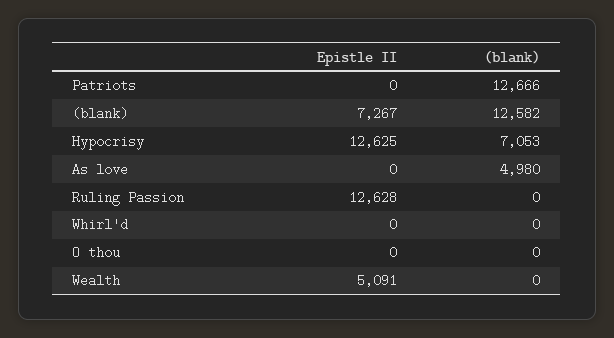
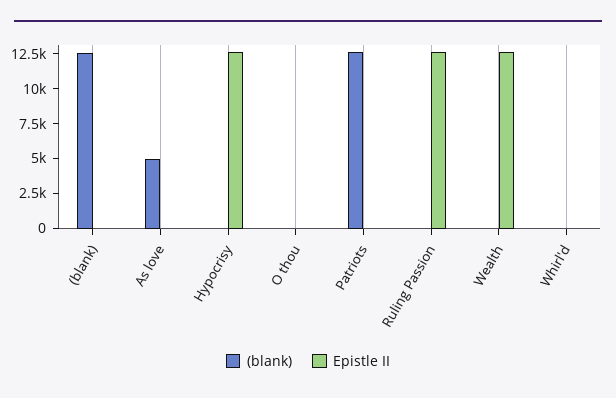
  {
    "Epistle II": {
      "Patriots": 0,
-     "(blank)": 7267,
+     "(blank)": 0,
      "Hypocrisy": 12625,
      "As love": 0,
      "Ruling Passion": 12628,
      "Whirl'd": 0,
      "O thou": 0,
-     "Wealth": 5091
+     "Wealth": 12500
    },
    "(blank)": {
      "Patriots": 12666,
      "(blank)": 12582,
-     "Hypocrisy": 7053,
+     "Hypocrisy": 0,
      "As love": 4980,
      "Ruling Passion": 0,
      "Whirl'd": 0,
      "O thou": 0,
      "Wealth": 0
    }
  }

